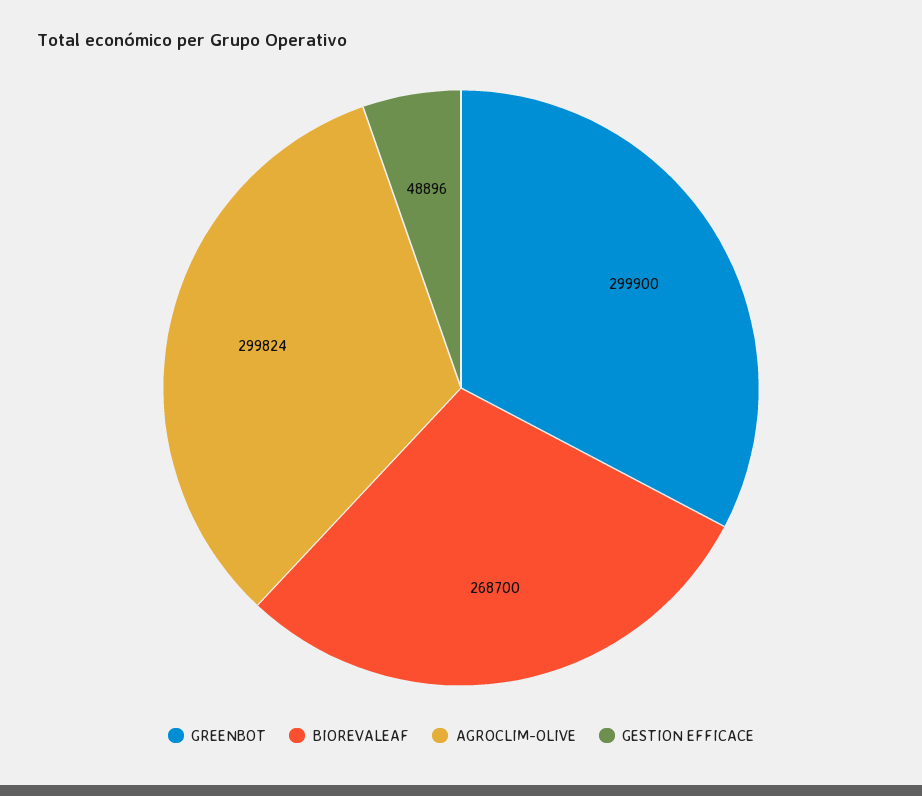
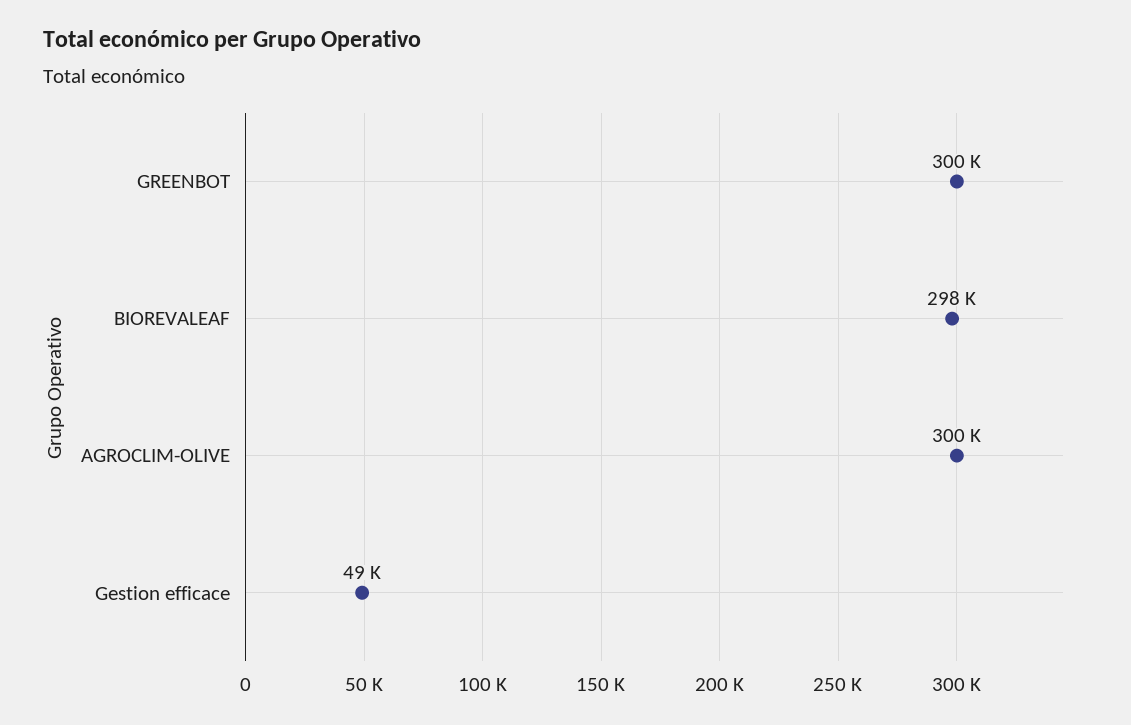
  {
    "GREENBOT": 299900,
-   "BIOREVALEAF": 268700,
+   "BIOREVALEAF": 298000,
    "AGROCLIM-OLIVE": 299824,
    "GESTION EFFICACE": 48896
  }

